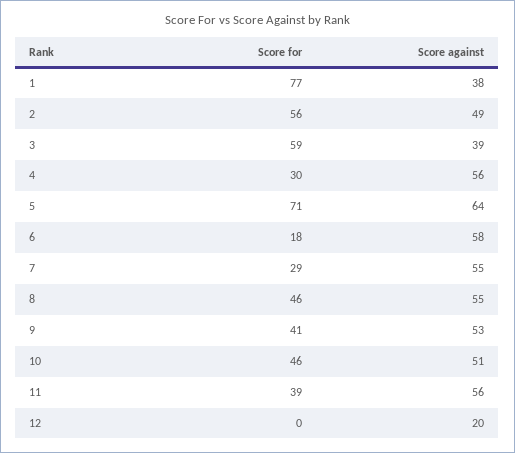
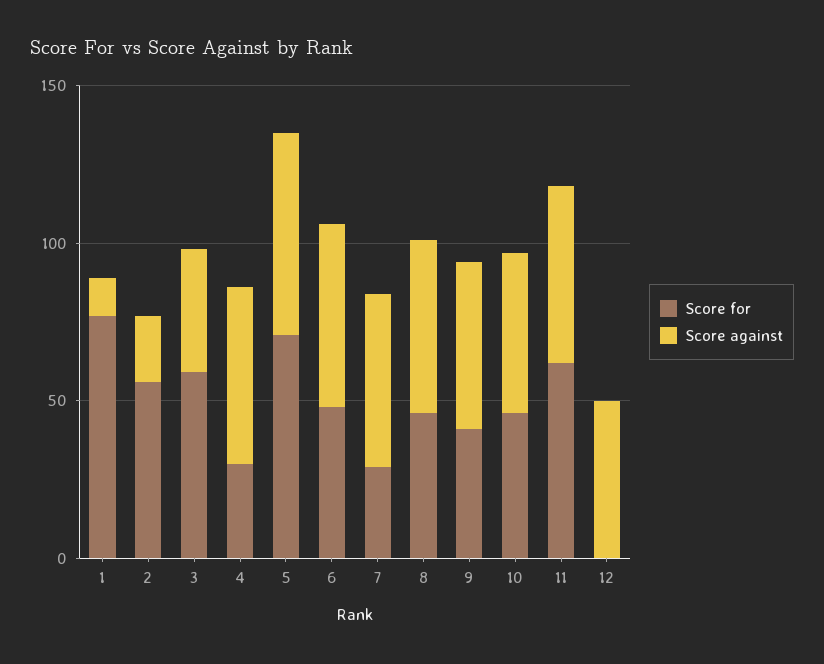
  {
    "Score for": {
      "1": 77,
      "2": 56,
      "3": 59,
      "4": 30,
      "5": 71,
-     "6": 18,
+     "6": 50,
      "7": 29,
      "8": 46,
      "9": 41,
      "10": 46,
-     "11": 39,
+     "11": 60,
      "12": 0
    },
    "Score against": {
-     "1": 38,
+     "1": 10,
-     "2": 49,
+     "2": 20,
      "3": 39,
      "4": 56,
      "5": 64,
      "6": 58,
      "7": 55,
      "8": 55,
      "9": 53,
      "10": 51,
      "11": 56,
-     "12": 20
+     "12": 50
    }
  }

